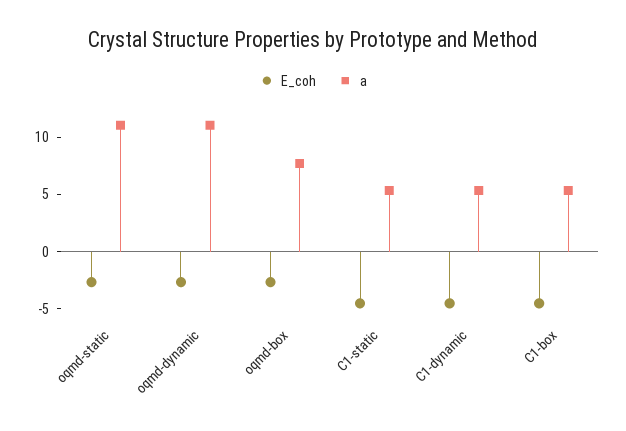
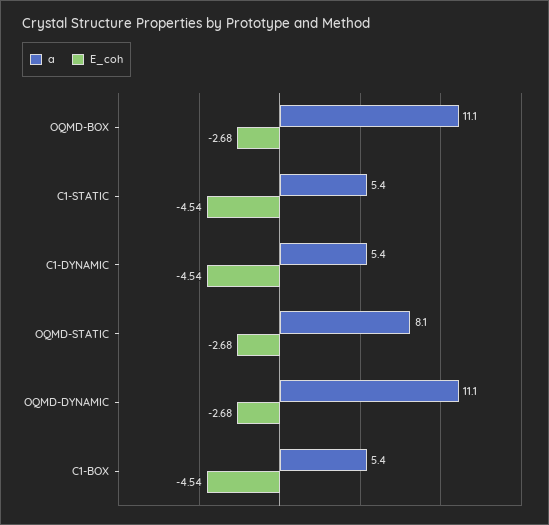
  {
    "E_coh": {
      "oqmd-static": -2.68,
      "oqmd-dynamic": -2.68,
      "oqmd-box": -2.68,
      "C1-static": -4.54,
      "C1-dynamic": -4.54,
      "C1-box": -4.54
    },
    "a": {
-     "oqmd-static": 11,
+     "oqmd-static": 8.1,
      "oqmd-dynamic": 11.1,
-     "oqmd-box": 8,
+     "oqmd-box": 11.1,
      "C1-static": 5.4,
      "C1-dynamic": 5.4,
      "C1-box": 5.4
    }
  }

